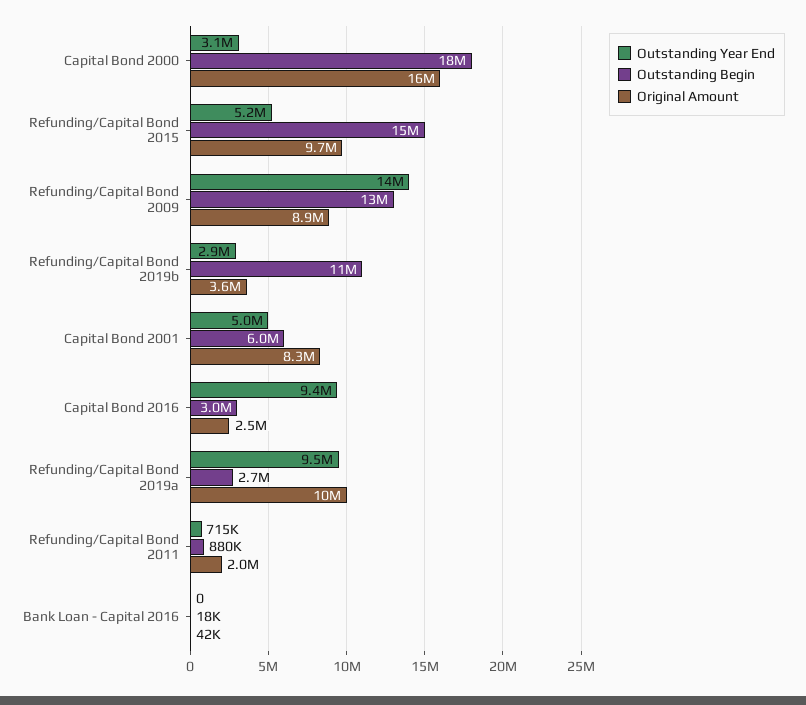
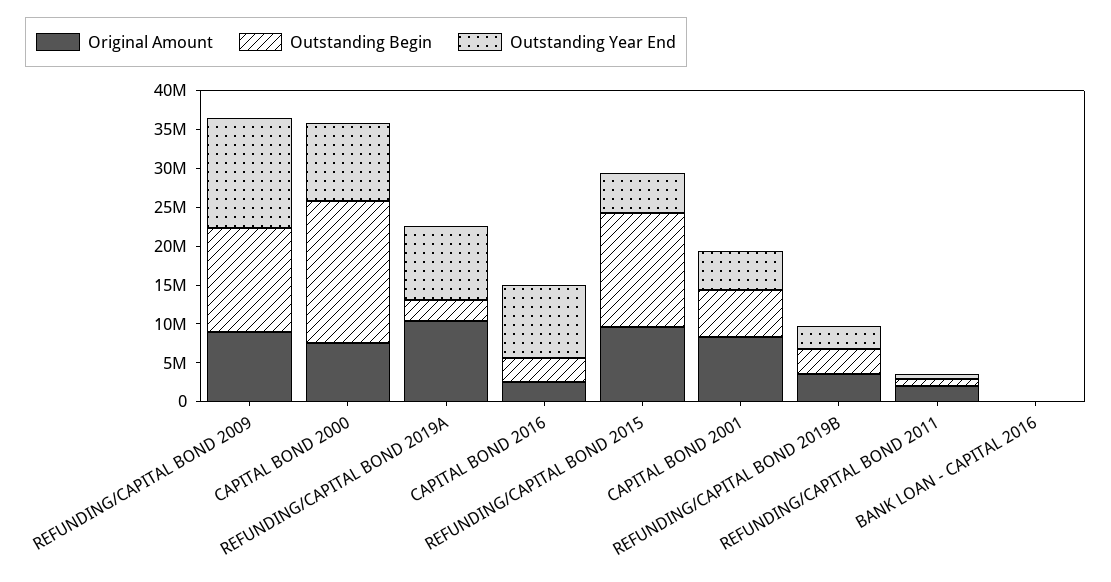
  {
    "Outstanding Year End": {
-     "Capital Bond 2000": 3100000,
+     "Capital Bond 2000": 10000000,
      "Refunding/Capital Bond 2015": 5200000,
      "Refunding/Capital Bond 2009": 14000000,
      "Refunding/Capital Bond 2019b": 2900000,
      "Capital Bond 2001": 5000000,
      "Capital Bond 2016": 9400000,
      "Refunding/Capital Bond 2019a": 9500000,
      "Refunding/Capital Bond 2011": 715000,
      "Bank Loan - Capital 2016": 0
    },
    "Outstanding Begin": {
      "Capital Bond 2000": 18000000,
      "Refunding/Capital Bond 2015": 15000000,
      "Refunding/Capital Bond 2009": 13000000,
-     "Refunding/Capital Bond 2019b": 11000000,
+     "Refunding/Capital Bond 2019b": 2500000,
      "Capital Bond 2001": 6000000,
      "Capital Bond 2016": 3000000,
      "Refunding/Capital Bond 2019a": 2700000,
      "Refunding/Capital Bond 2011": 880000,
      "Bank Loan - Capital 2016": 18000
    },
    "Original Amount": {
-     "Capital Bond 2000": 16000000,
+     "Capital Bond 2000": 7500000,
      "Refunding/Capital Bond 2015": 9700000,
      "Refunding/Capital Bond 2009": 8900000,
      "Refunding/Capital Bond 2019b": 3600000,
      "Capital Bond 2001": 8300000,
      "Capital Bond 2016": 2500000,
      "Refunding/Capital Bond 2019a": 10000000,
      "Refunding/Capital Bond 2011": 2000000,
      "Bank Loan - Capital 2016": 42000
    }
  }

